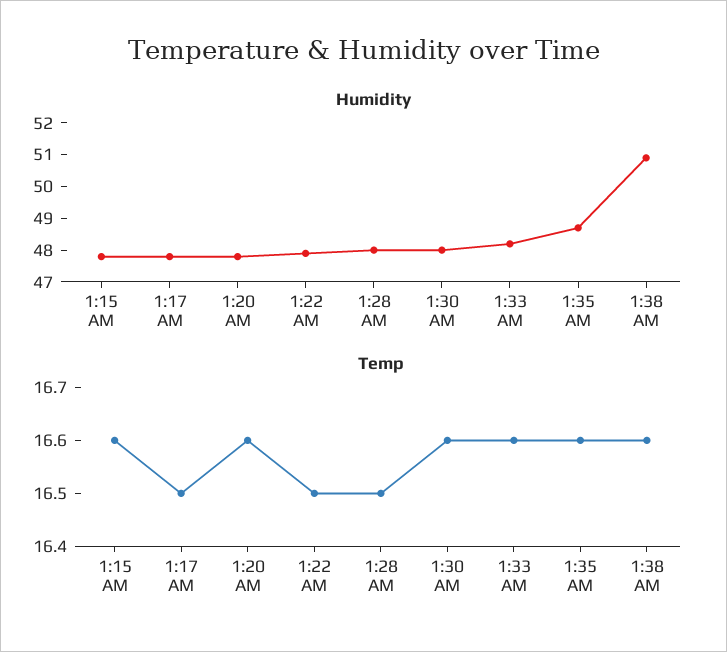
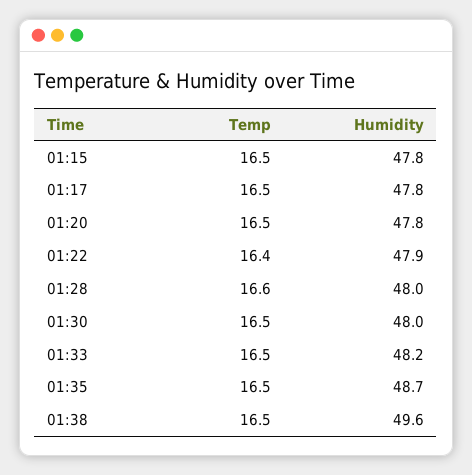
  {
    "Humidity": {
      "1:15 AM": 47.8,
      "1:17 AM": 47.8,
      "1:20 AM": 47.8,
      "1:22 AM": 47.9,
      "1:28 AM": 48,
      "1:30 AM": 48,
      "1:33 AM": 48.2,
      "1:35 AM": 48.7,
-     "1:38 AM": 51
+     "1:38 AM": 49.6
    },
    "Temp": {
-     "1:15 AM": 16.6,
+     "1:15 AM": 16.5,
      "1:17 AM": 16.5,
-     "1:20 AM": 16.6,
+     "1:20 AM": 16.5,
-     "1:22 AM": 16.5,
+     "1:22 AM": 16.4,
-     "1:28 AM": 16.5,
+     "1:28 AM": 16.6,
-     "1:30 AM": 16.6,
+     "1:30 AM": 16.5,
-     "1:33 AM": 16.6,
+     "1:33 AM": 16.5,
-     "1:35 AM": 16.6,
+     "1:35 AM": 16.5,
-     "1:38 AM": 16.6
+     "1:38 AM": 16.5
    }
  }

